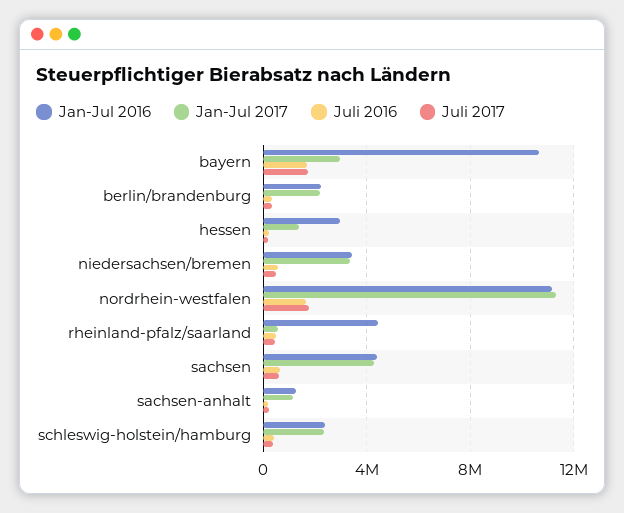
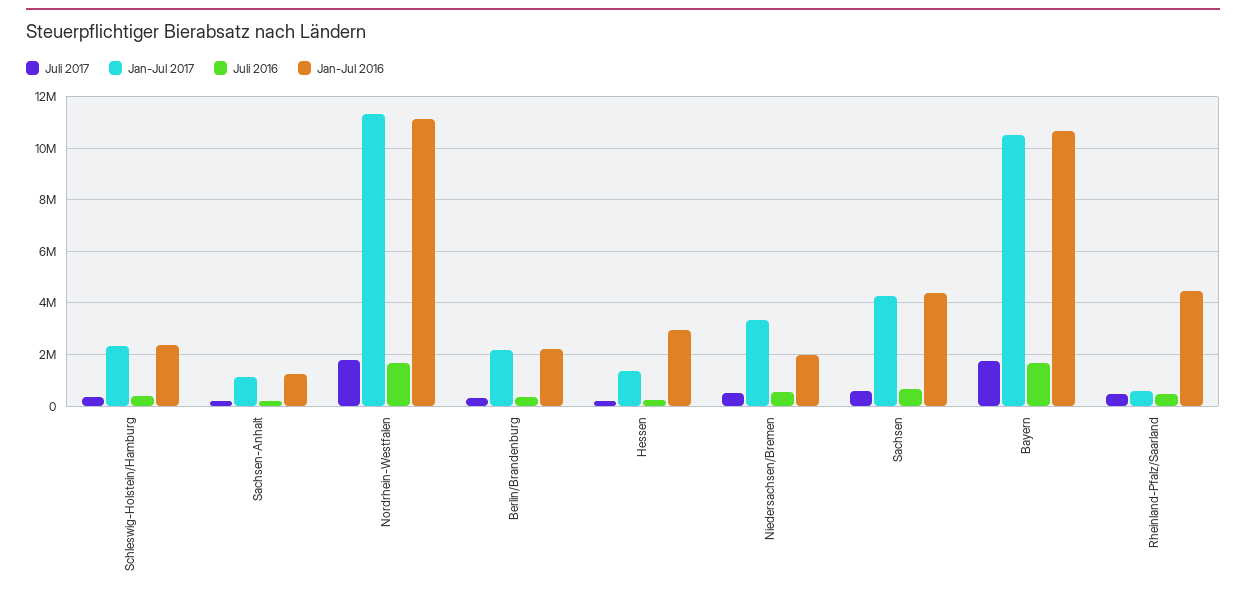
  {
    "Jan-Jul 2016": {
      "bayern": 10750000,
      "berlin/brandenburg": 2250000,
      "hessen": 3000000,
-     "niedersachsen/bremen": 3500000,
+     "niedersachsen/bremen": 2000000,
      "nordrhein-westfalen": 11250000,
      "rheinland-pfalz/saarland": 4500000,
      "sachsen": 4500000,
      "sachsen-anhalt": 1250000,
      "schleswig-holstein/hamburg": 2250000
    },
    "Jan-Jul 2017": {
-     "bayern": 3000000,
+     "bayern": 10500000,
      "berlin/brandenburg": 2250000,
      "hessen": 1500000,
      "niedersachsen/bremen": 3250000,
      "nordrhein-westfalen": 11250000,
      "rheinland-pfalz/saarland": 500000,
      "sachsen": 4250000,
      "sachsen-anhalt": 1250000,
      "schleswig-holstein/hamburg": 2250000
    },
    "Juli 2016": {
      "bayern": 1750000,
      "berlin/brandenburg": 250000,
      "hessen": 250000,
      "niedersachsen/bremen": 500000,
      "nordrhein-westfalen": 1750000,
      "rheinland-pfalz/saarland": 500000,
      "sachsen": 750000,
      "sachsen-anhalt": 250000,
      "schleswig-holstein/hamburg": 500000
    },
    "Juli 2017": {
      "bayern": 1750000,
      "berlin/brandenburg": 250000,
      "hessen": 250000,
      "niedersachsen/bremen": 500000,
      "nordrhein-westfalen": 1750000,
      "rheinland-pfalz/saarland": 500000,
      "sachsen": 500000,
      "sachsen-anhalt": 250000,
      "schleswig-holstein/hamburg": 250000
    }
  }

